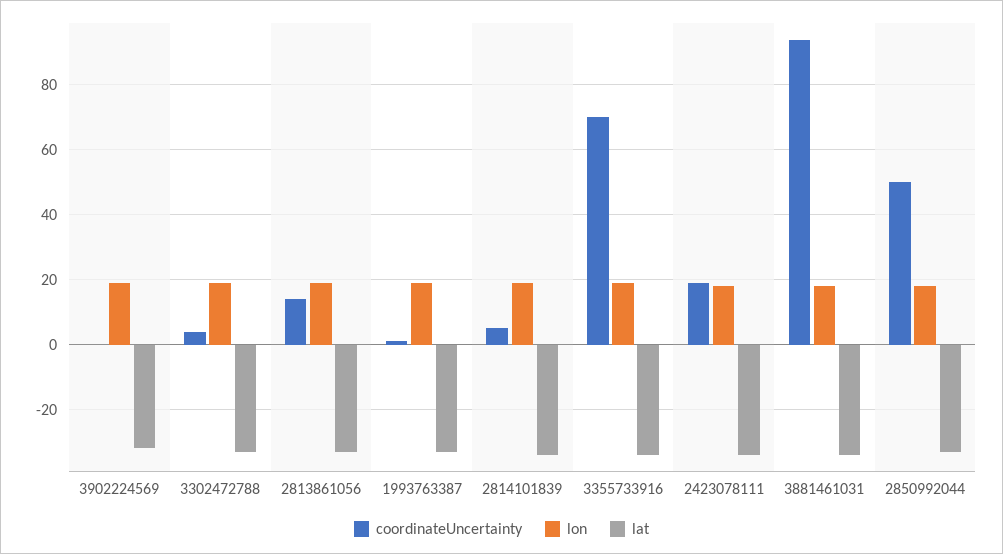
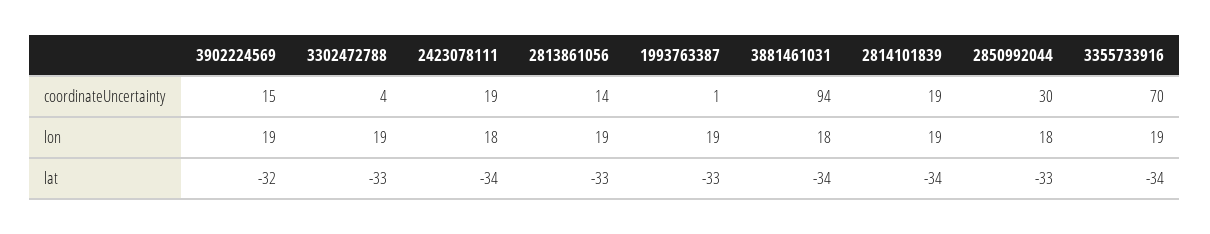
  {
    "coordinateUncertainty": {
-     "3902224569": 0,
+     "3902224569": 15,
      "3302472788": 4,
      "2813861056": 14,
      "1993763387": 1,
-     "2814101839": 5,
+     "2814101839": 19,
      "3355733916": 70,
      "2423078111": 19,
      "3881461031": 94,
-     "2850992044": 50
+     "2850992044": 30
    },
    "lon": {
      "3902224569": 19,
      "3302472788": 19,
      "2813861056": 19,
      "1993763387": 19,
      "2814101839": 19,
      "3355733916": 19,
      "2423078111": 18,
      "3881461031": 18,
      "2850992044": 18
    },
    "lat": {
      "3902224569": -32,
      "3302472788": -33,
      "2813861056": -33,
      "1993763387": -33,
      "2814101839": -34,
      "3355733916": -34,
      "2423078111": -34,
      "3881461031": -34,
      "2850992044": -33
    }
  }

